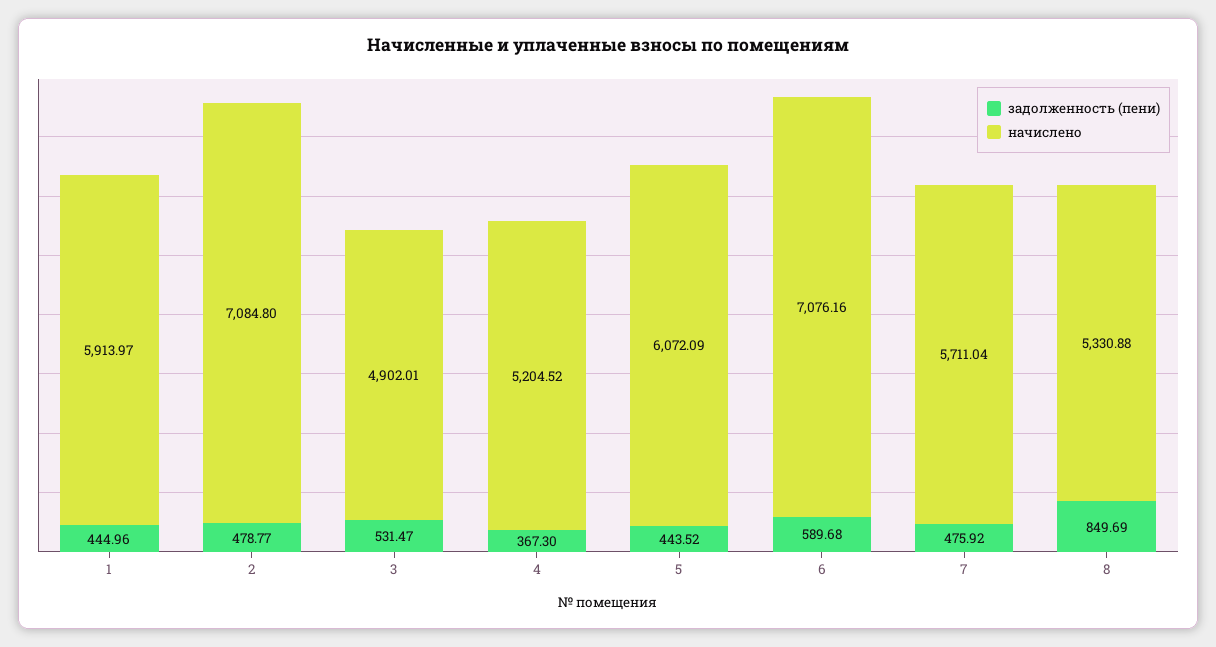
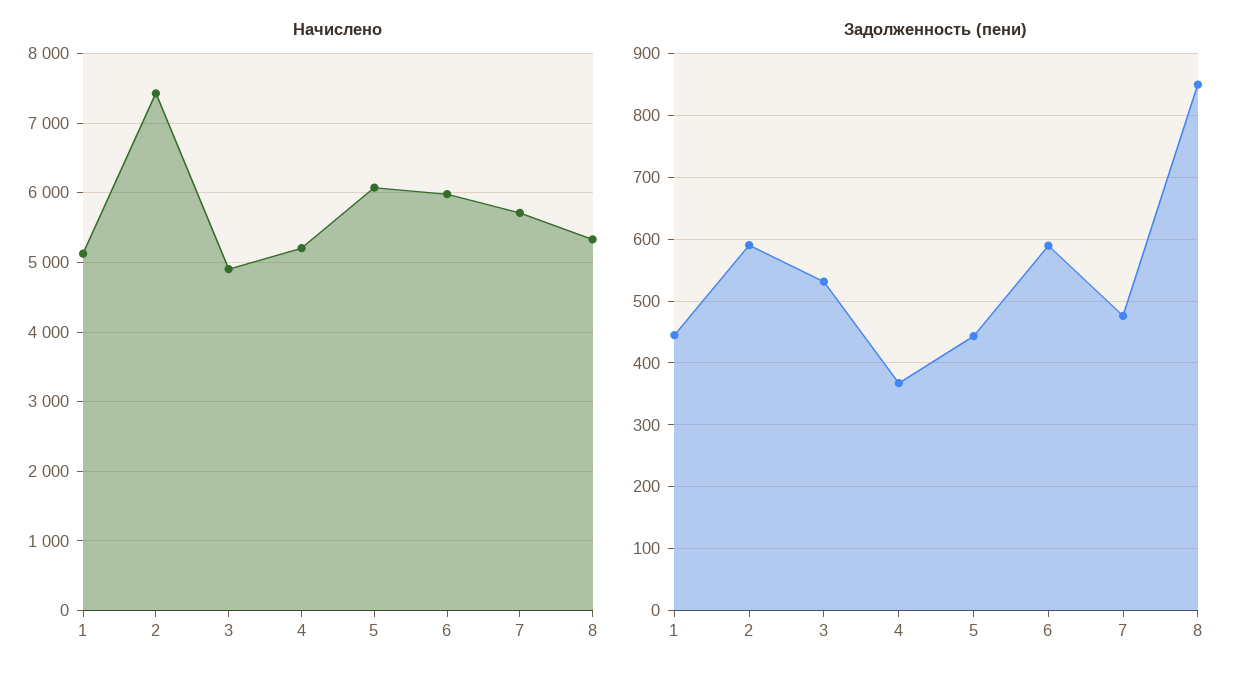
  {
    "задолженность (пени)": {
      "1": 444.96,
-     "2": 478.77,
+     "2": 590,
      "3": 531.47,
      "4": 367.3,
      "5": 443.52,
      "6": 589.68,
      "7": 475.92,
      "8": 849.69
    },
    "начислено": {
-     "1": 5913.97,
+     "1": 5100,
-     "2": 7084.8,
+     "2": 7400,
      "3": 4902.01,
      "4": 5204.52,
      "5": 6072.09,
-     "6": 7076.16,
+     "6": 6000,
      "7": 5711.04,
      "8": 5330.88
    }
  }

